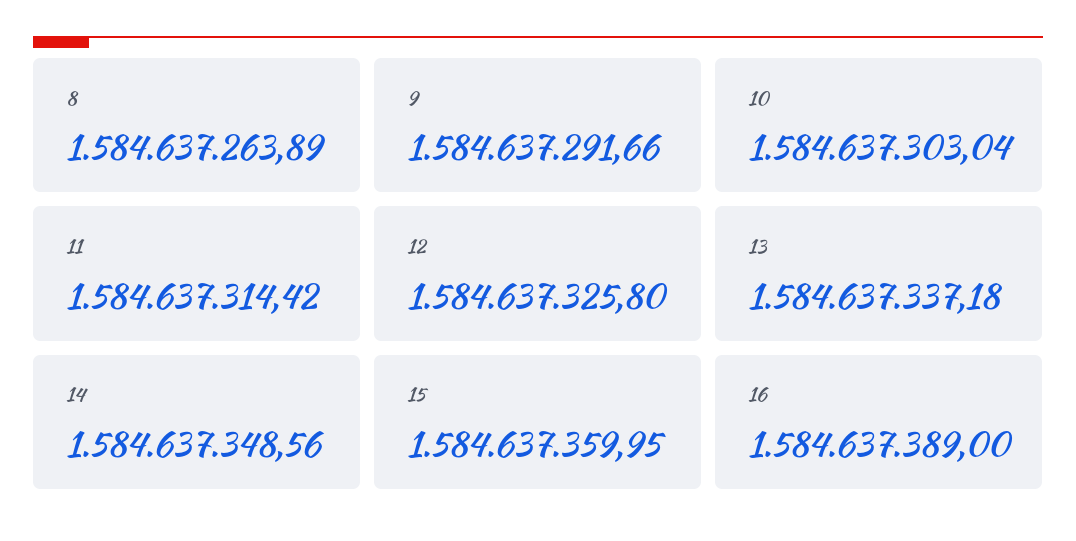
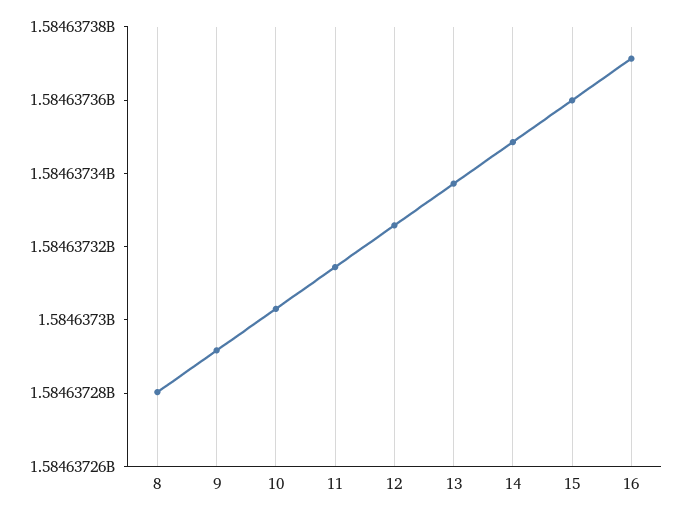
  {
-   "8": 1584637263.89,
+   "8": 1584637280,
    "9": 1584637291.66,
    "10": 1584637303.04,
    "11": 1584637314.42,
    "12": 1584637325.8,
    "13": 1584637337.18,
    "14": 1584637348.56,
    "15": 1584637359.95,
-   "16": 1584637389
+   "16": 1584637370
  }

